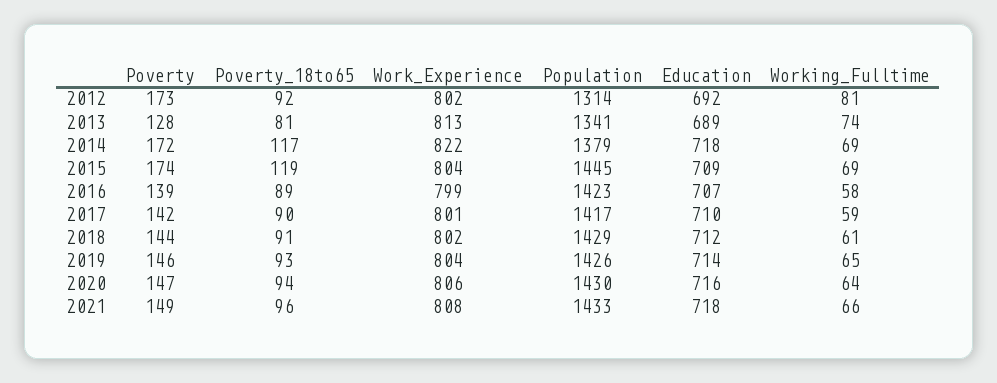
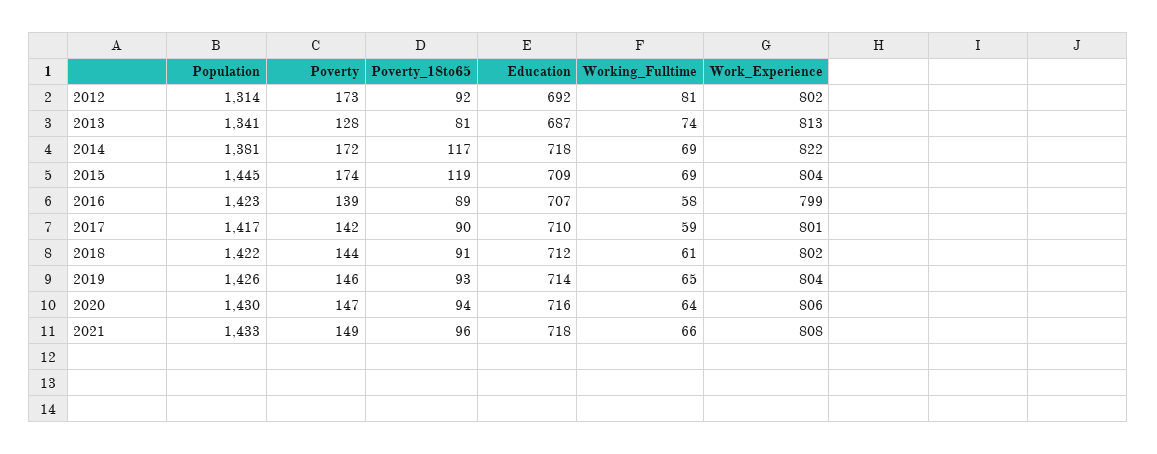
  {
    "Poverty": {
      "2012": 173,
      "2013": 128,
      "2014": 172,
      "2015": 174,
      "2016": 139,
      "2017": 142,
      "2018": 144,
      "2019": 146,
      "2020": 147,
      "2021": 149
    },
    "Poverty_18to65": {
      "2012": 92,
      "2013": 81,
      "2014": 117,
      "2015": 119,
      "2016": 89,
      "2017": 90,
      "2018": 91,
      "2019": 93,
      "2020": 94,
      "2021": 96
    },
    "Work_Experience": {
      "2012": 802,
      "2013": 813,
      "2014": 822,
      "2015": 804,
      "2016": 799,
      "2017": 801,
      "2018": 802,
      "2019": 804,
      "2020": 806,
      "2021": 808
    },
    "Population": {
      "2012": 1314,
      "2013": 1341,
-     "2014": 1379,
+     "2014": 1381,
      "2015": 1445,
      "2016": 1423,
      "2017": 1417,
-     "2018": 1429,
+     "2018": 1422,
      "2019": 1426,
      "2020": 1430,
      "2021": 1433
    },
    "Education": {
      "2012": 692,
-     "2013": 689,
+     "2013": 687,
      "2014": 718,
      "2015": 709,
      "2016": 707,
      "2017": 710,
      "2018": 712,
      "2019": 714,
      "2020": 716,
      "2021": 718
    },
    "Working_Fulltime": {
      "2012": 81,
      "2013": 74,
      "2014": 69,
      "2015": 69,
      "2016": 58,
      "2017": 59,
      "2018": 61,
      "2019": 65,
      "2020": 64,
      "2021": 66
    }
  }

